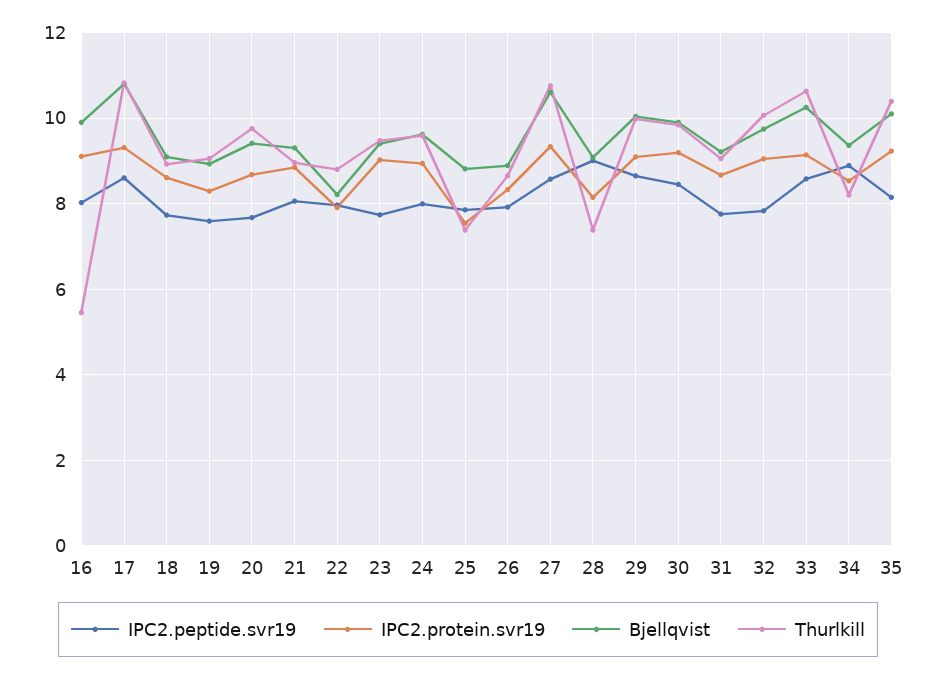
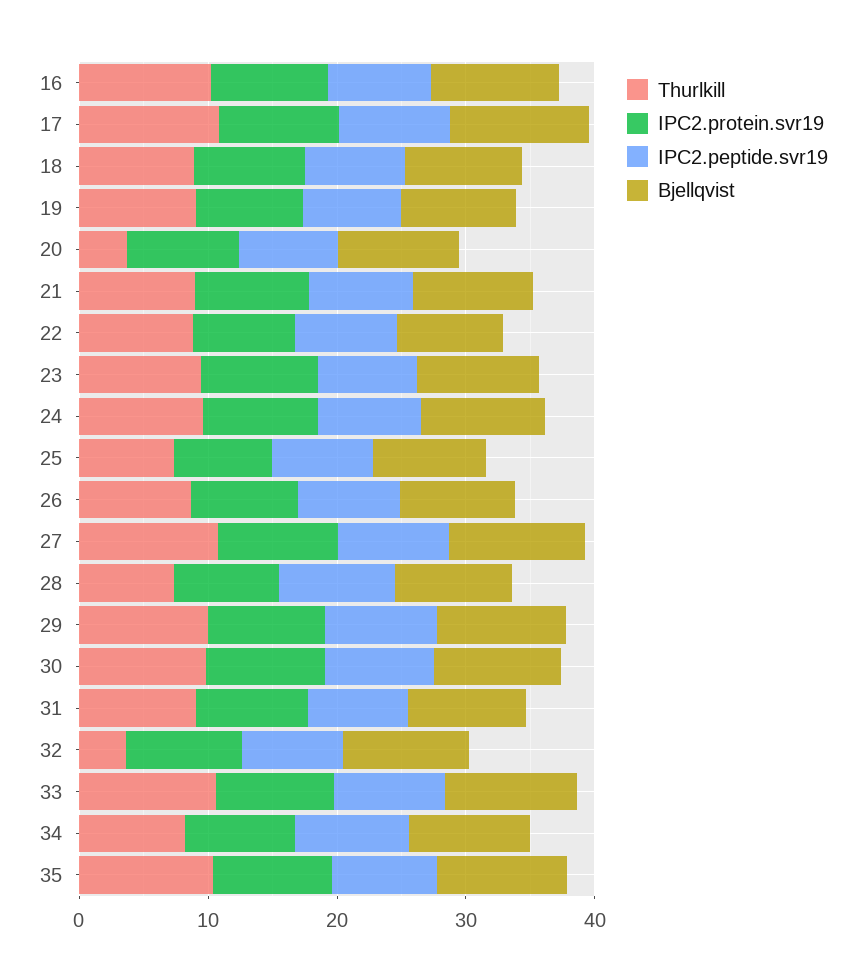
  {
    "IPC2.peptide.svr19": {
      "16": 8,
      "17": 8.6,
      "18": 7.8,
      "19": 7.6,
      "20": 7.6,
      "21": 8,
      "22": 8,
      "23": 7.8,
      "24": 8,
      "25": 7.8,
      "26": 8,
      "27": 8.6,
      "28": 9,
      "29": 8.6,
      "30": 8.4,
      "31": 7.8,
      "32": 7.8,
      "33": 8.6,
      "34": 8.8,
      "35": 8.2
    },
    "IPC2.protein.svr19": {
      "16": 9.2,
      "17": 9.4,
      "18": 8.6,
      "19": 8.2,
      "20": 8.6,
      "21": 8.8,
      "22": 8,
      "23": 9,
      "24": 9,
      "25": 7.6,
      "26": 8.4,
      "27": 9.4,
      "28": 8.2,
      "29": 9,
      "30": 9.2,
      "31": 8.6,
      "32": 9,
      "33": 9.2,
      "34": 8.6,
      "35": 9.2
    },
    "Bjellqvist": {
      "16": 10,
      "17": 10.8,
      "18": 9,
      "19": 9,
      "20": 9.4,
      "21": 9.4,
      "22": 8.2,
      "23": 9.4,
      "24": 9.6,
      "25": 8.8,
      "26": 8.8,
      "27": 10.6,
      "28": 9,
      "29": 10,
      "30": 10,
      "31": 9.2,
      "32": 9.8,
      "33": 10.2,
      "34": 9.4,
      "35": 10.2
    },
    "Thurlkill": {
-     "16": 5.4,
+     "16": 10,
      "17": 10.8,
      "18": 9,
      "19": 9,
-     "20": 9.8,
+     "20": 4,
      "21": 9,
      "22": 8.8,
      "23": 9.4,
      "24": 9.6,
      "25": 7.4,
      "26": 8.6,
      "27": 10.8,
      "28": 7.4,
      "29": 10,
      "30": 9.8,
      "31": 9,
-     "32": 10,
+     "32": 4,
      "33": 10.6,
      "34": 8.2,
      "35": 10.4
    }
  }

